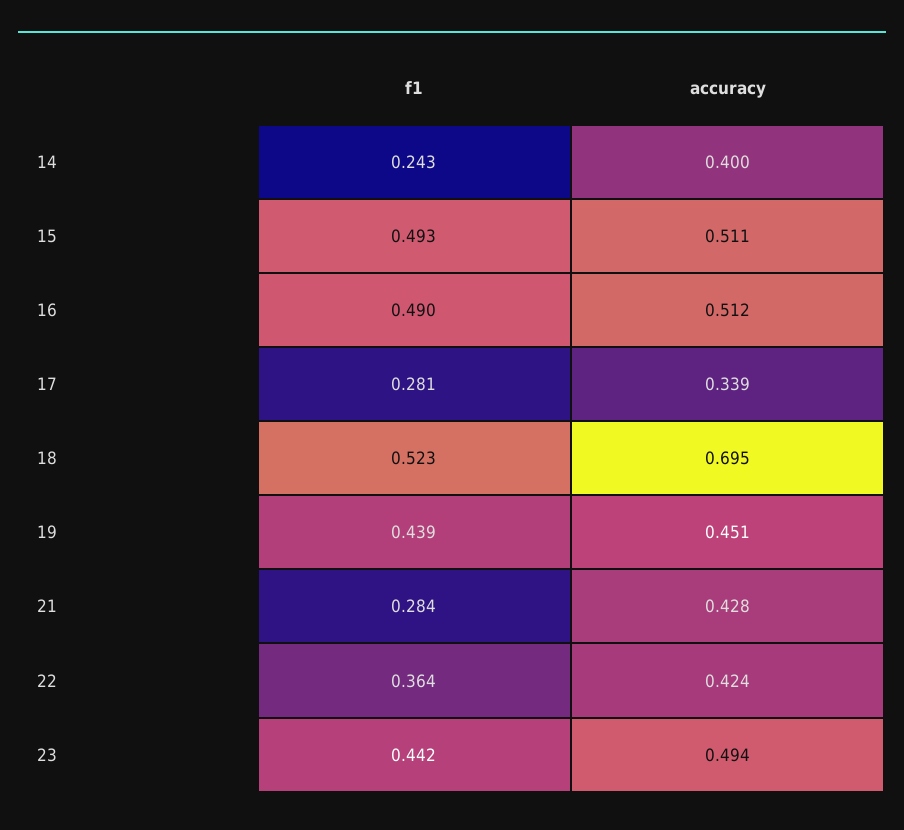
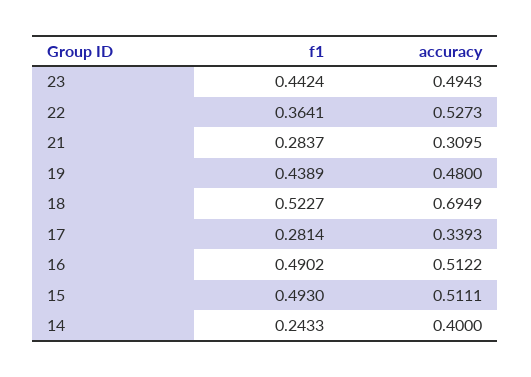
  {
    "f1": {
      "14": 0.2433,
      "15": 0.493,
      "16": 0.4902,
      "17": 0.2814,
      "18": 0.5227,
      "19": 0.4389,
      "21": 0.2837,
      "22": 0.3641,
      "23": 0.4424
    },
    "accuracy": {
      "14": 0.4,
      "15": 0.5111,
      "16": 0.5122,
      "17": 0.3393,
      "18": 0.6949,
-     "19": 0.451,
+     "19": 0.48,
-     "21": 0.428,
+     "21": 0.3095,
-     "22": 0.424,
+     "22": 0.5273,
      "23": 0.4943
    }
  }

